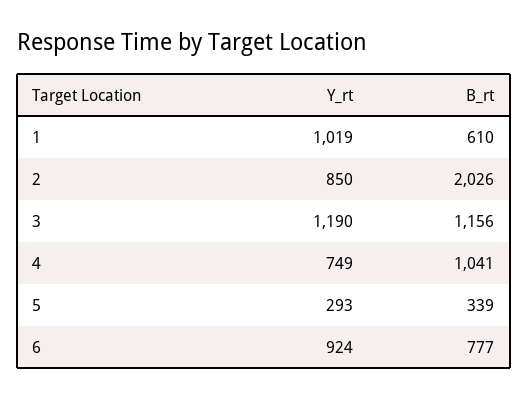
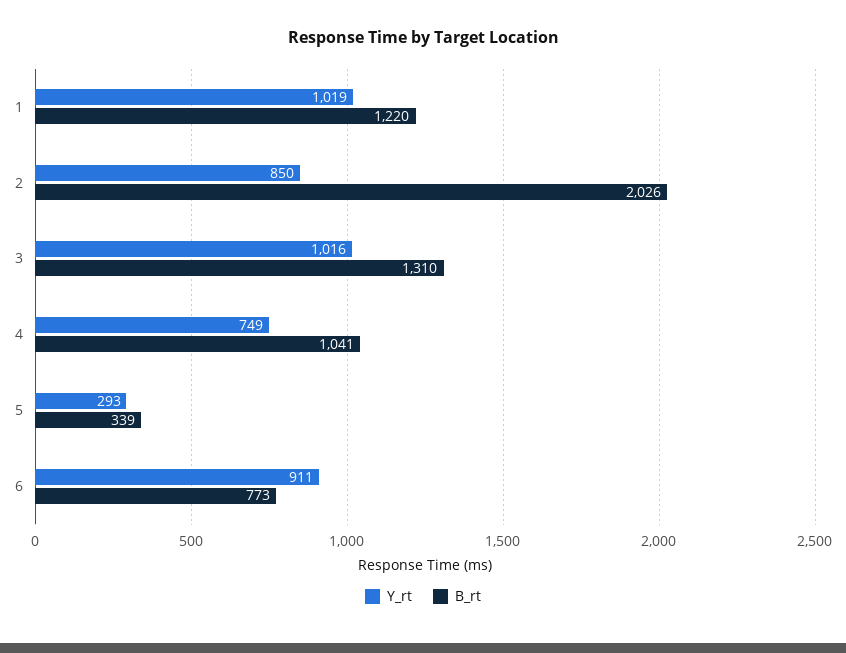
  {
    "Y_rt": {
      "1": 1019,
      "2": 850,
-     "3": 1190,
+     "3": 1016,
      "4": 749,
      "5": 293,
-     "6": 924
+     "6": 911
    },
    "B_rt": {
-     "1": 610,
+     "1": 1220,
      "2": 2026,
-     "3": 1156,
+     "3": 1310,
      "4": 1041,
      "5": 339,
-     "6": 777
+     "6": 773
    }
  }

